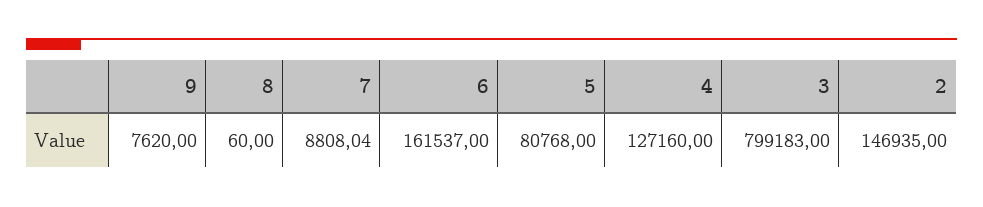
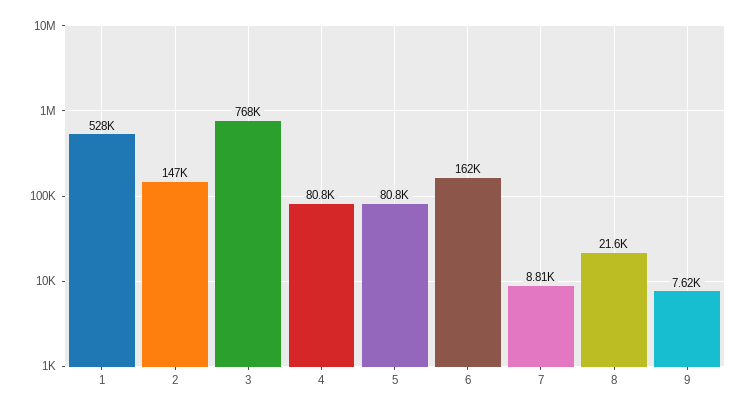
  {
    "9": 7620,
-   "8": 60,
+   "8": 21600,
    "7": 8808.04,
    "6": 161537,
    "5": 80768,
-   "4": 127160,
+   "4": 80800,
-   "3": 799183,
+   "3": 768000,
-   "2": 146935
+   "2": 146935,
+   "1": 528000
  }

